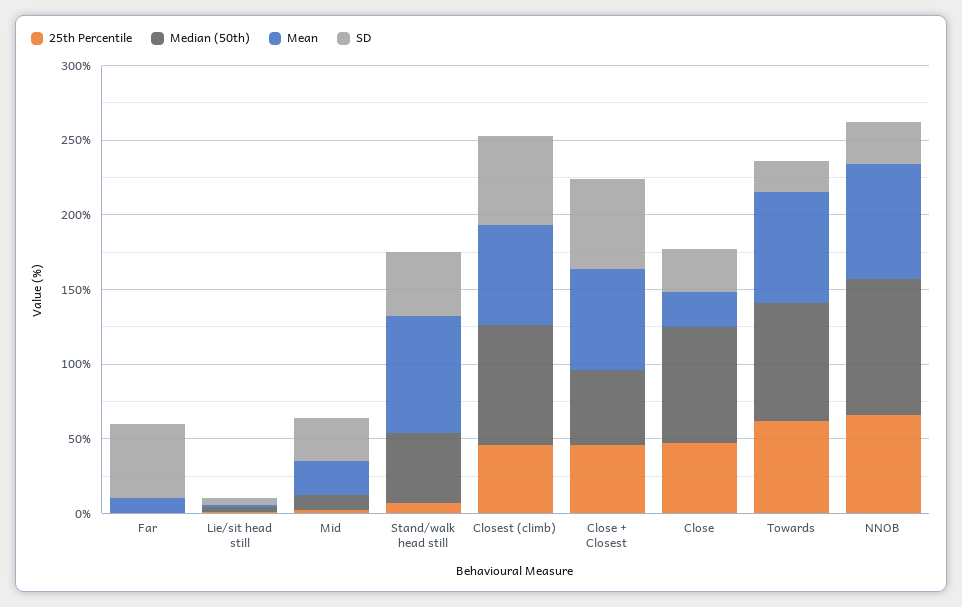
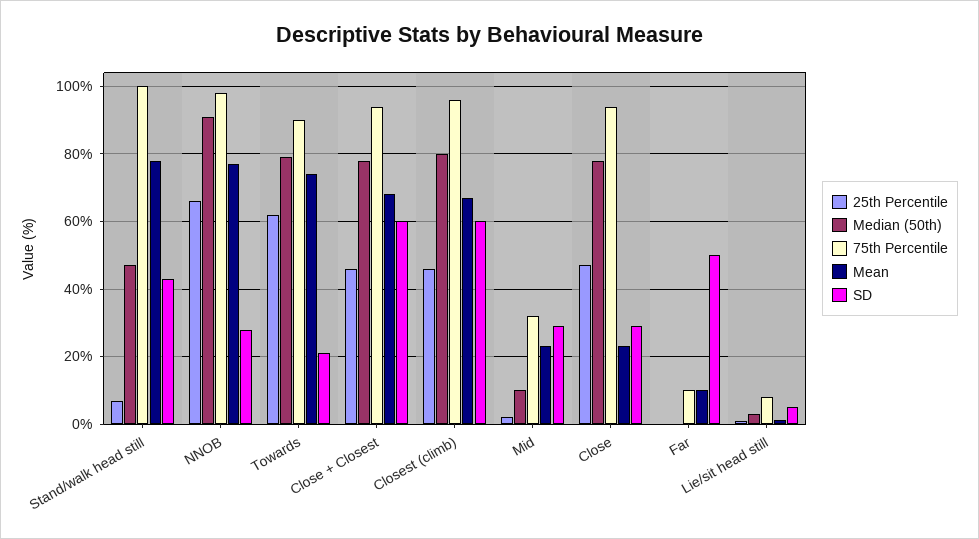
  {
    "25th Percentile": {
      "Far": 0,
      "Lie/sit head still": 2,
      "Mid": 2,
      "Stand/walk head still": 8,
      "Closest (climb)": 46,
      "Close + Closest": 46,
      "Close": 48,
      "Towards": 62,
      "NNOB": 66
    },
    "Median (50th)": {
      "Far": 0,
      "Lie/sit head still": 4,
      "Mid": 10,
      "Stand/walk head still": 48,
      "Closest (climb)": 80,
-     "Close + Closest": 50,
+     "Close + Closest": 78,
      "Close": 78,
      "Towards": 80,
      "NNOB": 92
    },
    "Mean": {
      "Far": 10,
      "Lie/sit head still": 2,
      "Mid": 24,
      "Stand/walk head still": 78,
      "Closest (climb)": 68,
      "Close + Closest": 68,
      "Close": 24,
      "Towards": 74,
      "NNOB": 78
    },
    "SD": {
      "Far": 50,
      "Lie/sit head still": 6,
      "Mid": 30,
      "Stand/walk head still": 44,
      "Closest (climb)": 60,
      "Close + Closest": 60,
      "Close": 30,
      "Towards": 22,
      "NNOB": 28
-   }
+   },
+   "75th Percentile": {
+     "Stand/walk head still": 100,
+     "NNOB": 98,
+     "Towards": 90,
+     "Close + Closest": 94,
+     "Closest (climb)": 96,
+     "Mid": 32,
+     "Close": 94,
+     "Far": 10,
+     "Lie/sit head still": 8
+   }
  }

